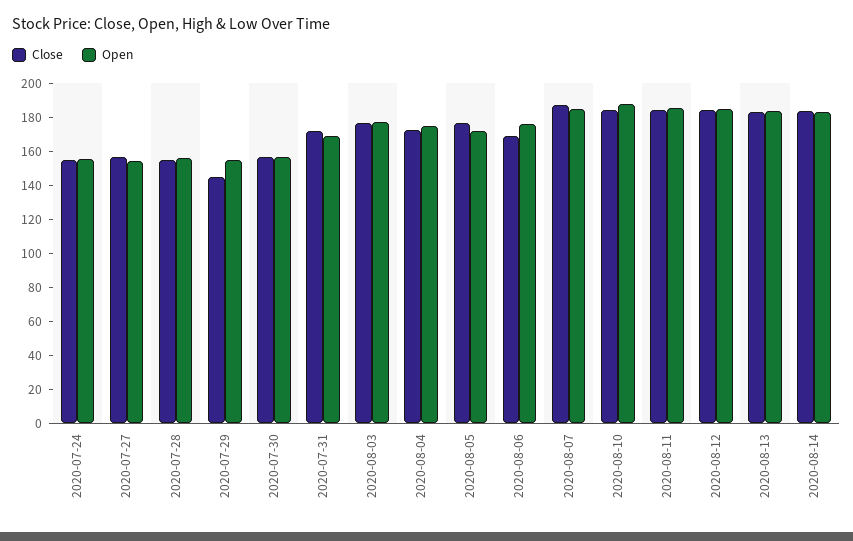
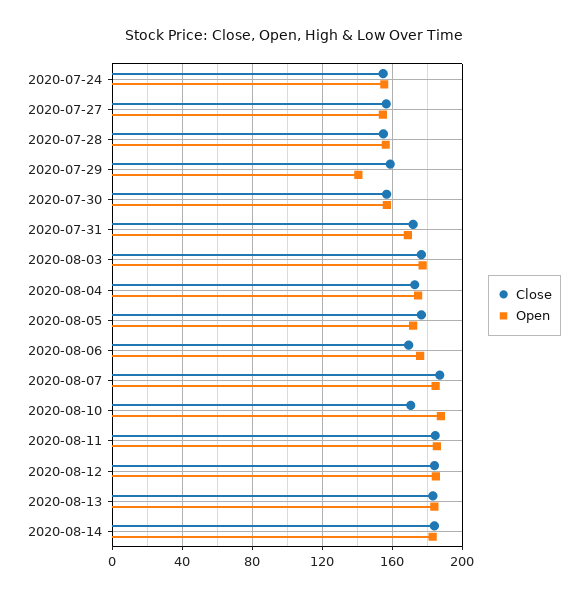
  {
    "Close": {
      "2020-07-24": 155,
      "2020-07-27": 155,
      "2020-07-28": 155,
-     "2020-07-29": 145,
+     "2020-07-29": 160,
      "2020-07-30": 155,
      "2020-07-31": 170,
      "2020-08-03": 175,
      "2020-08-04": 175,
      "2020-08-05": 175,
      "2020-08-06": 170,
      "2020-08-07": 185,
-     "2020-08-10": 185,
+     "2020-08-10": 170,
      "2020-08-11": 185,
      "2020-08-12": 185,
      "2020-08-13": 185,
      "2020-08-14": 185
    },
    "Open": {
      "2020-07-24": 155,
      "2020-07-27": 155,
      "2020-07-28": 155,
-     "2020-07-29": 155,
+     "2020-07-29": 140,
      "2020-07-30": 155,
      "2020-07-31": 170,
      "2020-08-03": 175,
      "2020-08-04": 175,
      "2020-08-05": 170,
      "2020-08-06": 175,
      "2020-08-07": 185,
      "2020-08-10": 190,
      "2020-08-11": 185,
      "2020-08-12": 185,
      "2020-08-13": 185,
      "2020-08-14": 185
    }
  }

